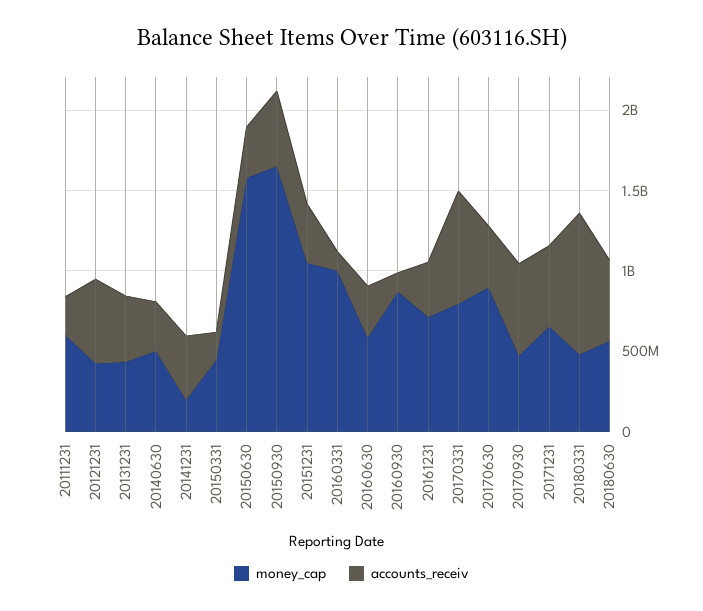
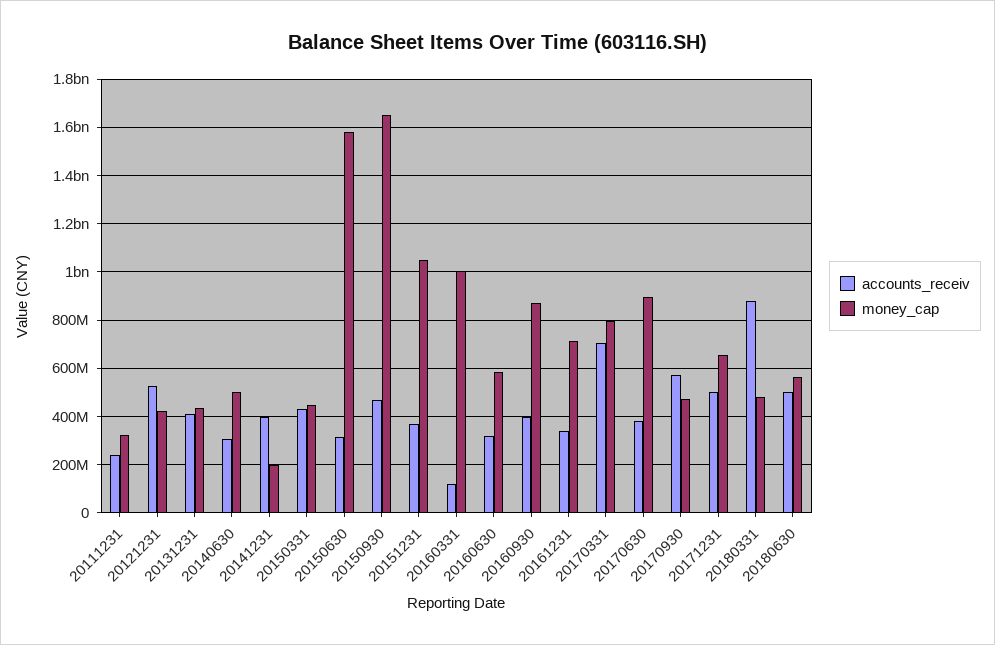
  {
    "money_cap": {
-     "20111231": 600000000,
+     "20111231": 325000000,
      "20121231": 425000000,
      "20131231": 425000000,
      "20140630": 500000000,
      "20141231": 200000000,
      "20150331": 450000000,
      "20150630": 1575000000,
      "20150930": 1650000000,
      "20151231": 1050000000,
      "20160331": 1000000000,
      "20160630": 575000000,
      "20160930": 875000000,
      "20161231": 725000000,
      "20170331": 800000000,
      "20170630": 900000000,
      "20170930": 475000000,
      "20171231": 650000000,
      "20180331": 475000000,
      "20180630": 575000000
    },
    "accounts_receiv": {
      "20111231": 250000000,
      "20121231": 525000000,
      "20131231": 400000000,
      "20140630": 300000000,
      "20141231": 400000000,
-     "20150331": 200000000,
+     "20150331": 425000000,
      "20150630": 325000000,
      "20150930": 475000000,
      "20151231": 375000000,
      "20160331": 125000000,
      "20160630": 325000000,
-     "20160930": 100000000,
+     "20160930": 400000000,
      "20161231": 350000000,
      "20170331": 700000000,
      "20170630": 375000000,
      "20170930": 575000000,
      "20171231": 500000000,
      "20180331": 875000000,
      "20180630": 500000000
    }
  }

